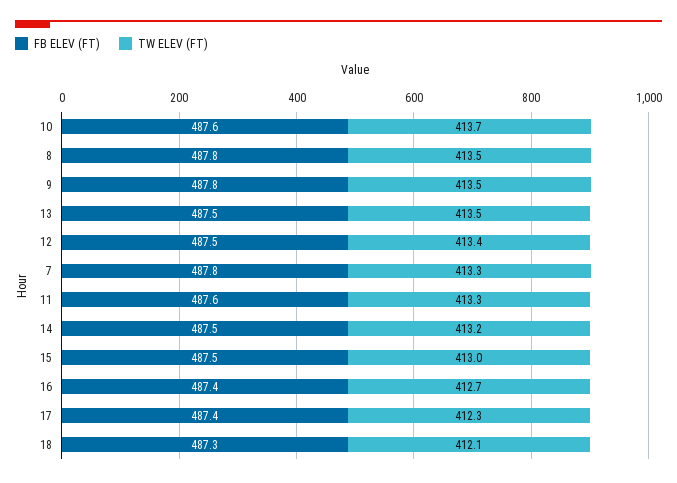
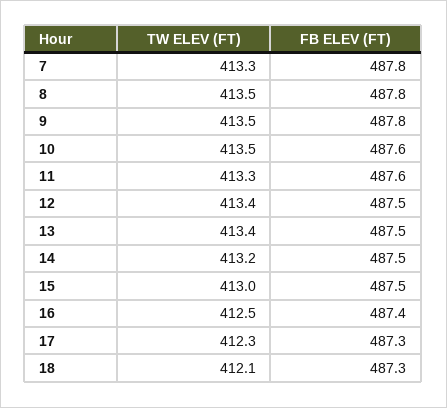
  {
    "FB ELEV (FT)": {
      "10": 487.6,
      "8": 487.8,
      "9": 487.8,
      "13": 487.5,
      "12": 487.5,
      "7": 487.8,
      "11": 487.6,
      "14": 487.5,
      "15": 487.5,
      "16": 487.4,
-     "17": 487.4,
+     "17": 487.3,
      "18": 487.3
    },
    "TW ELEV (FT)": {
-     "10": 413.7,
+     "10": 413.5,
      "8": 413.5,
      "9": 413.5,
-     "13": 413.5,
+     "13": 413.4,
      "12": 413.4,
      "7": 413.3,
      "11": 413.3,
      "14": 413.2,
      "15": 413,
-     "16": 412.7,
+     "16": 412.5,
      "17": 412.3,
      "18": 412.1
    }
  }

